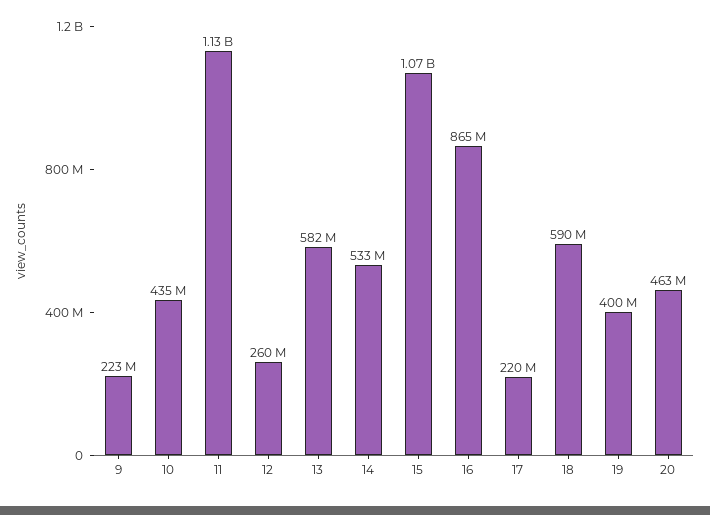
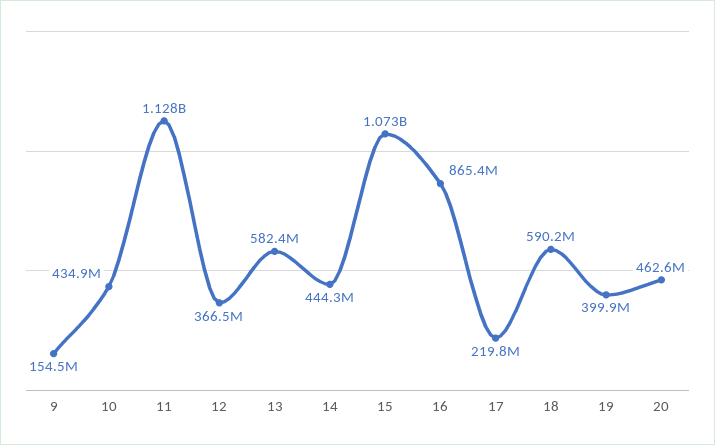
  {
-   "9": 223000000,
+   "9": 154500000,
    "10": 434900000,
    "11": 1128000000,
-   "12": 260000000,
+   "12": 366500000,
    "13": 582400000,
-   "14": 533000000,
+   "14": 444300000,
    "15": 1073000000,
    "16": 865400000,
    "17": 219800000,
    "18": 590200000,
    "19": 399900000,
    "20": 462600000
  }

